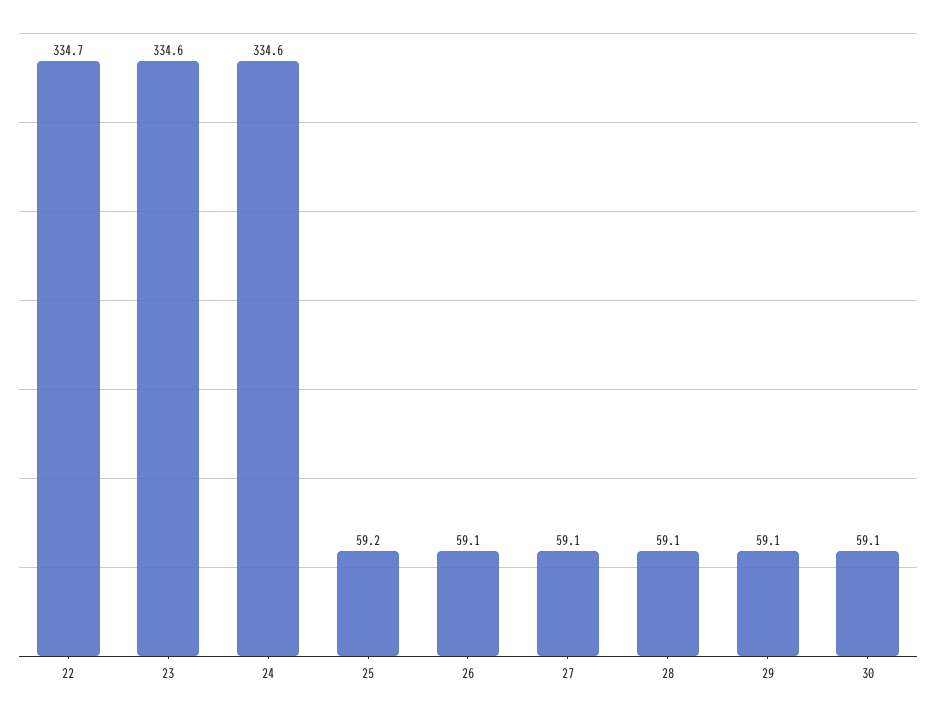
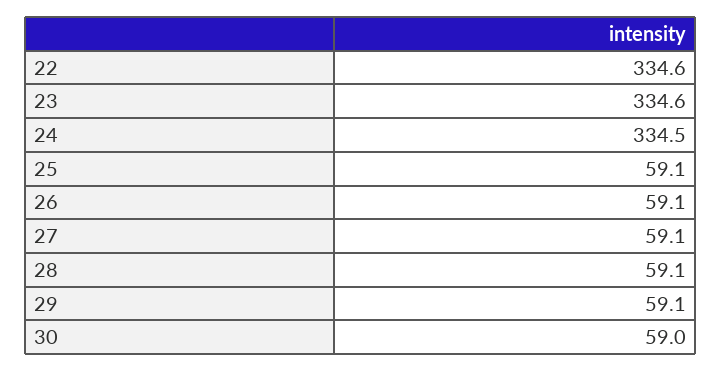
  {
-   "22": 334.7,
+   "22": 334.6,
    "23": 334.6,
-   "24": 334.6,
+   "24": 334.5,
-   "25": 59.2,
+   "25": 59.1,
    "26": 59.1,
    "27": 59.1,
    "28": 59.1,
    "29": 59.1,
-   "30": 59.1
+   "30": 59
  }

